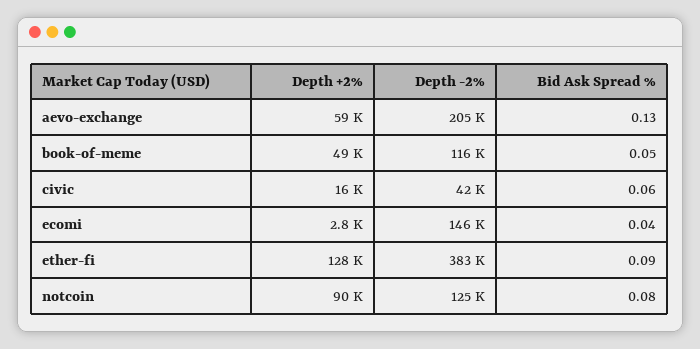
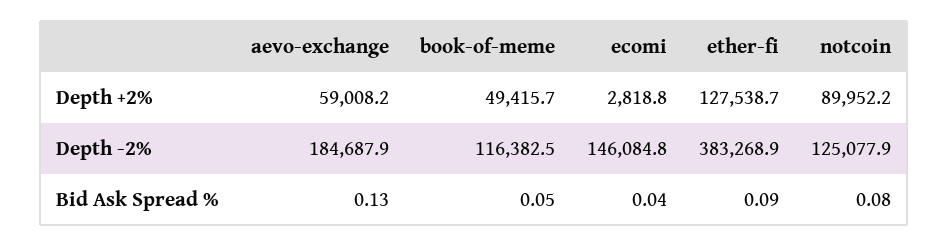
  {
    "Depth +2%": {
      "aevo-exchange": 59008.2,
      "book-of-meme": 49415.7,
-     "civic": 16000,
      "ecomi": 2818.8,
      "ether-fi": 127538.7,
      "notcoin": 89952.2
    },
    "Depth -2%": {
-     "aevo-exchange": 205000,
+     "aevo-exchange": 184687.9,
      "book-of-meme": 116382.5,
-     "civic": 42000,
      "ecomi": 146084.8,
      "ether-fi": 383268.9,
      "notcoin": 125077.9
    },
    "Bid Ask Spread %": {
      "aevo-exchange": 0.13,
      "book-of-meme": 0.05,
-     "civic": 0.06,
      "ecomi": 0.04,
      "ether-fi": 0.09,
      "notcoin": 0.08
    }
  }

